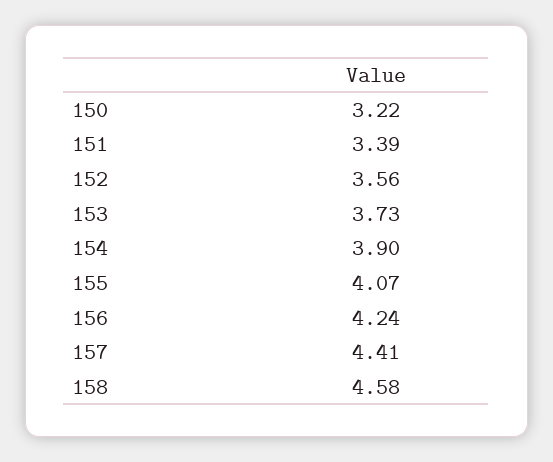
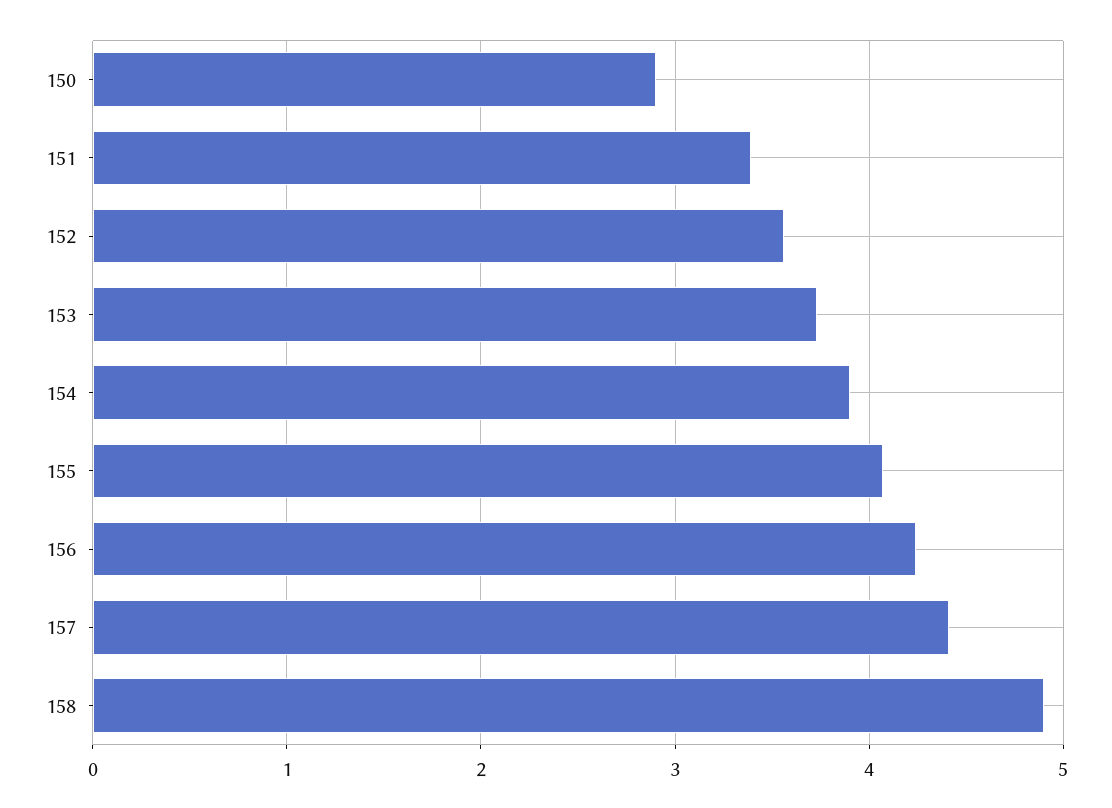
  {
-   "150": 3.22,
+   "150": 2.9,
    "151": 3.39,
    "152": 3.56,
    "153": 3.73,
    "154": 3.9,
    "155": 4.07,
    "156": 4.24,
    "157": 4.41,
-   "158": 4.58
+   "158": 4.9
  }

